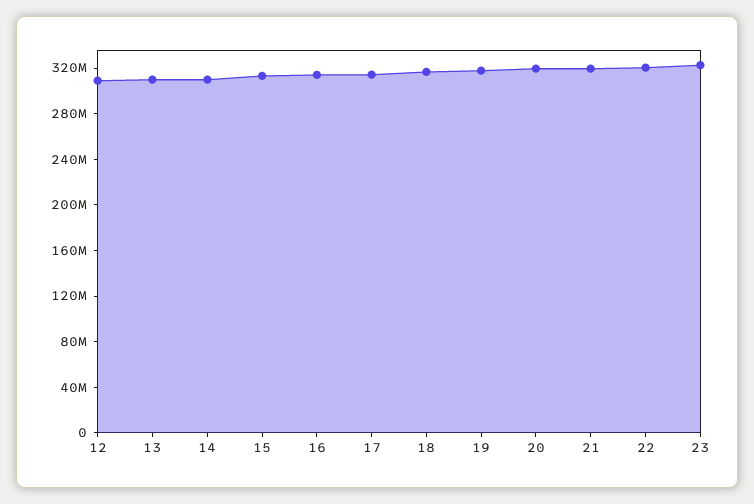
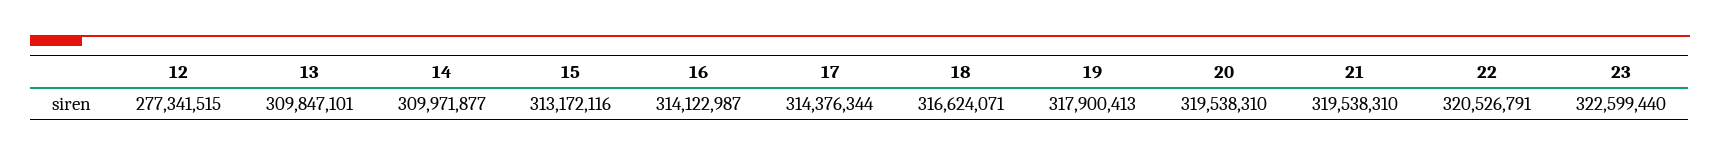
  {
-   "12": 310000000,
+   "12": 277341515,
    "13": 309847101,
    "14": 309971877,
    "15": 313172116,
    "16": 314122987,
    "17": 314376344,
    "18": 316624071,
    "19": 317900413,
    "20": 319538310,
    "21": 319538310,
    "22": 320526791,
    "23": 322599440
  }

